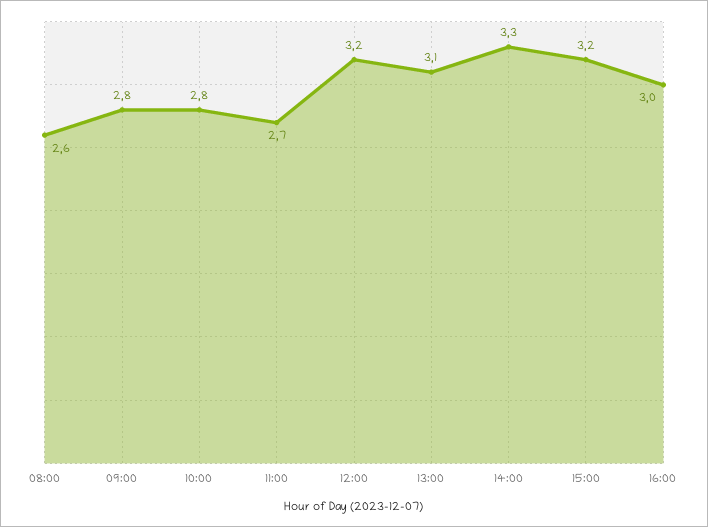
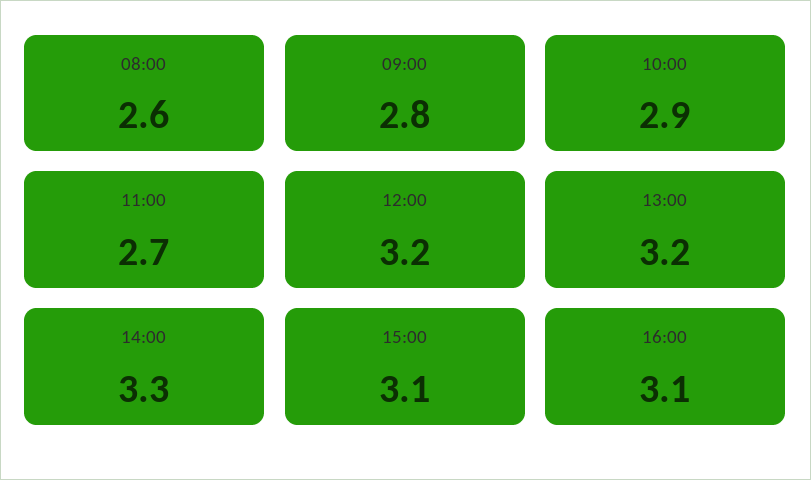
  {
    "08:00": 2.6,
    "09:00": 2.8,
-   "10:00": 2.8,
+   "10:00": 2.9,
    "11:00": 2.7,
    "12:00": 3.2,
-   "13:00": 3.1,
+   "13:00": 3.2,
    "14:00": 3.3,
-   "15:00": 3.2,
+   "15:00": 3.1,
-   "16:00": 3
+   "16:00": 3.1
  }

